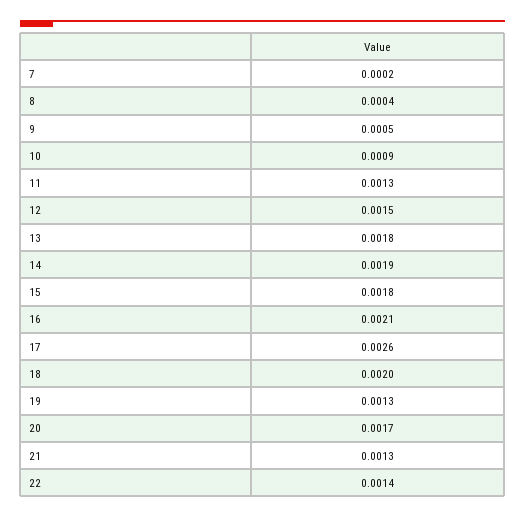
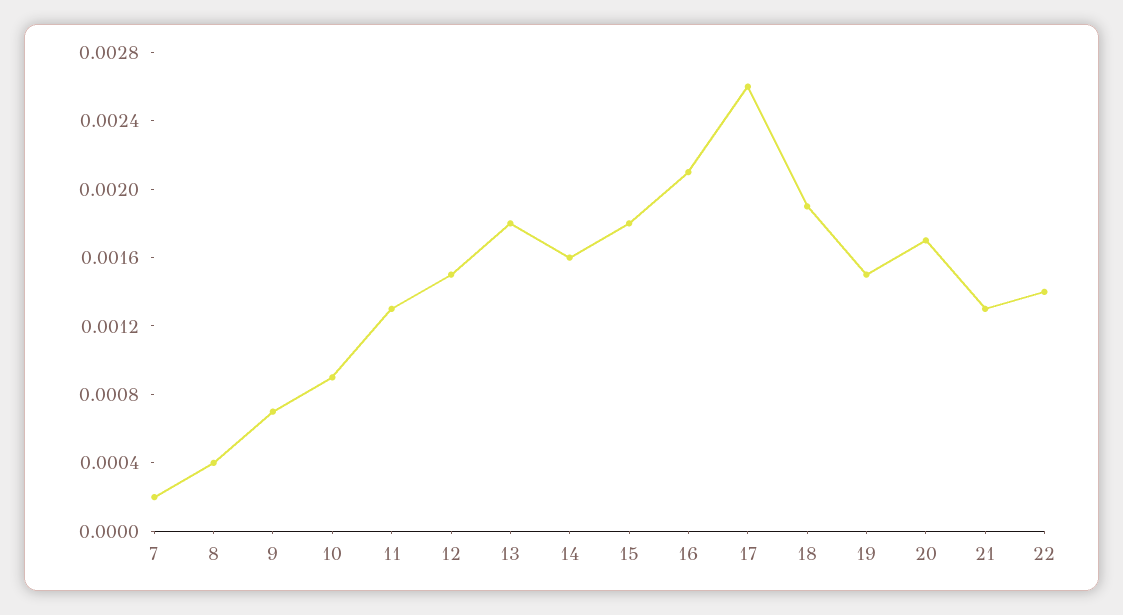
  {
    "7": 0.0002,
    "8": 0.0004,
-   "9": 0.0005,
+   "9": 0.0007,
    "10": 0.0009,
    "11": 0.0013,
    "12": 0.0015,
    "13": 0.0018,
-   "14": 0.0019,
+   "14": 0.0016,
    "15": 0.0018,
    "16": 0.0021,
    "17": 0.0026,
-   "18": 0.002,
+   "18": 0.0019,
-   "19": 0.0013,
+   "19": 0.0015,
    "20": 0.0017,
    "21": 0.0013,
    "22": 0.0014
  }

